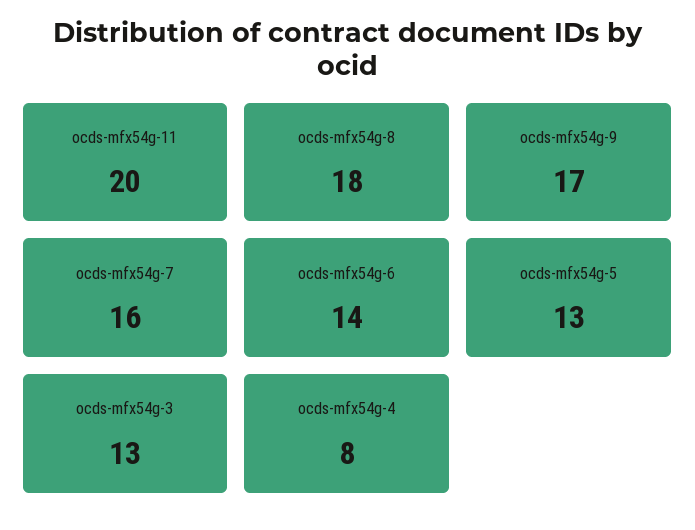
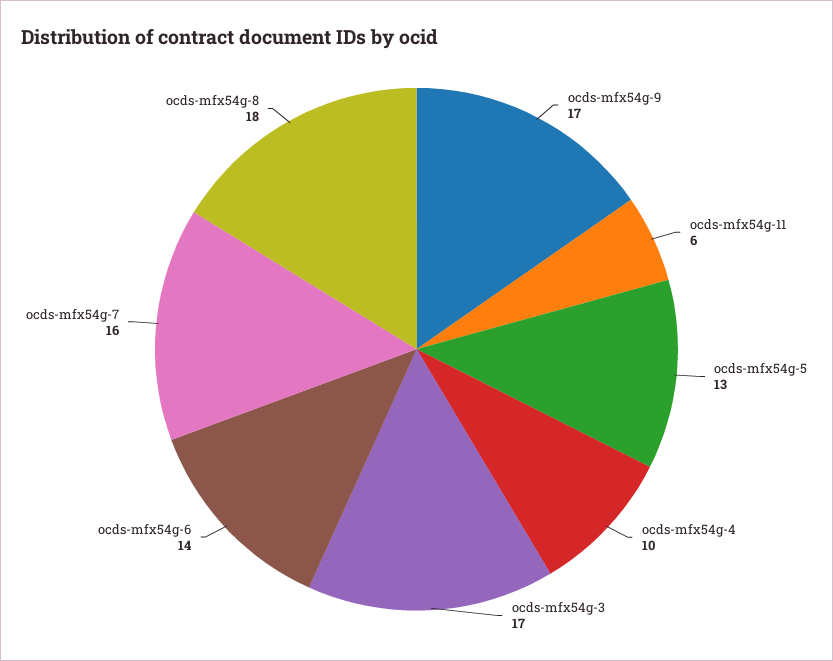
  {
-   "ocds-mfx54g-11": 20,
+   "ocds-mfx54g-11": 6,
    "ocds-mfx54g-8": 18,
    "ocds-mfx54g-9": 17,
    "ocds-mfx54g-7": 16,
    "ocds-mfx54g-6": 14,
    "ocds-mfx54g-5": 13,
-   "ocds-mfx54g-3": 13,
+   "ocds-mfx54g-3": 17,
-   "ocds-mfx54g-4": 8
+   "ocds-mfx54g-4": 10
  }

